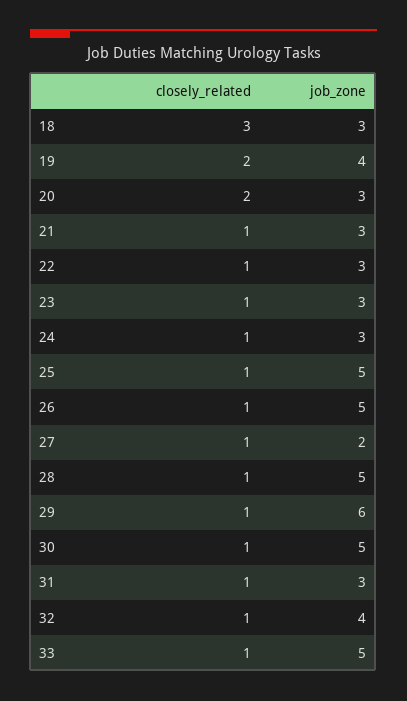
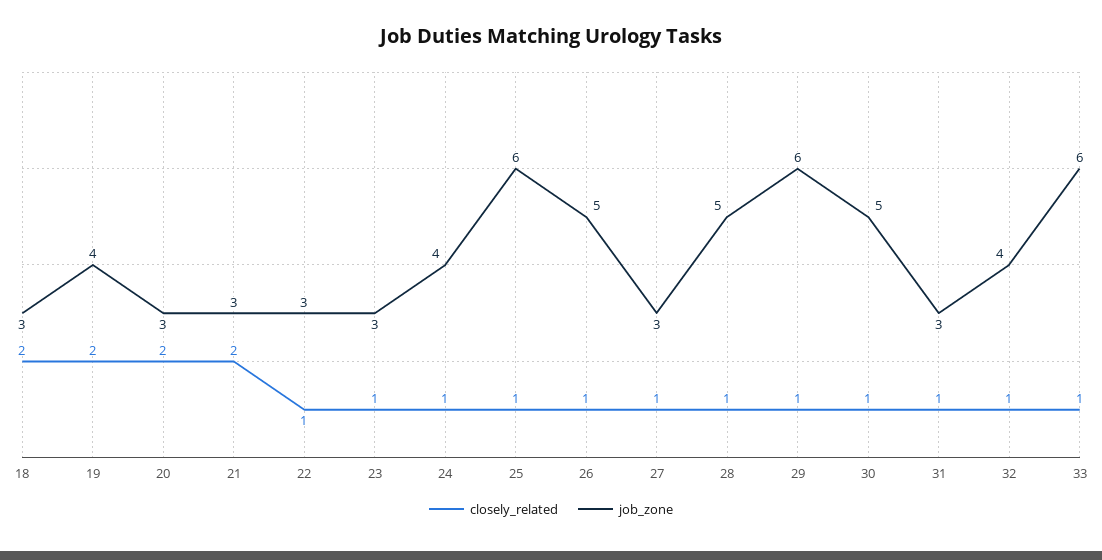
  {
    "closely_related": {
-     "18": 3,
+     "18": 2,
      "19": 2,
      "20": 2,
-     "21": 1,
+     "21": 2,
      "22": 1,
      "23": 1,
      "24": 1,
      "25": 1,
      "26": 1,
      "27": 1,
      "28": 1,
      "29": 1,
      "30": 1,
      "31": 1,
      "32": 1,
      "33": 1
    },
    "job_zone": {
      "18": 3,
      "19": 4,
      "20": 3,
      "21": 3,
      "22": 3,
      "23": 3,
-     "24": 3,
+     "24": 4,
-     "25": 5,
+     "25": 6,
      "26": 5,
-     "27": 2,
+     "27": 3,
      "28": 5,
      "29": 6,
      "30": 5,
      "31": 3,
      "32": 4,
-     "33": 5
+     "33": 6
    }
  }

